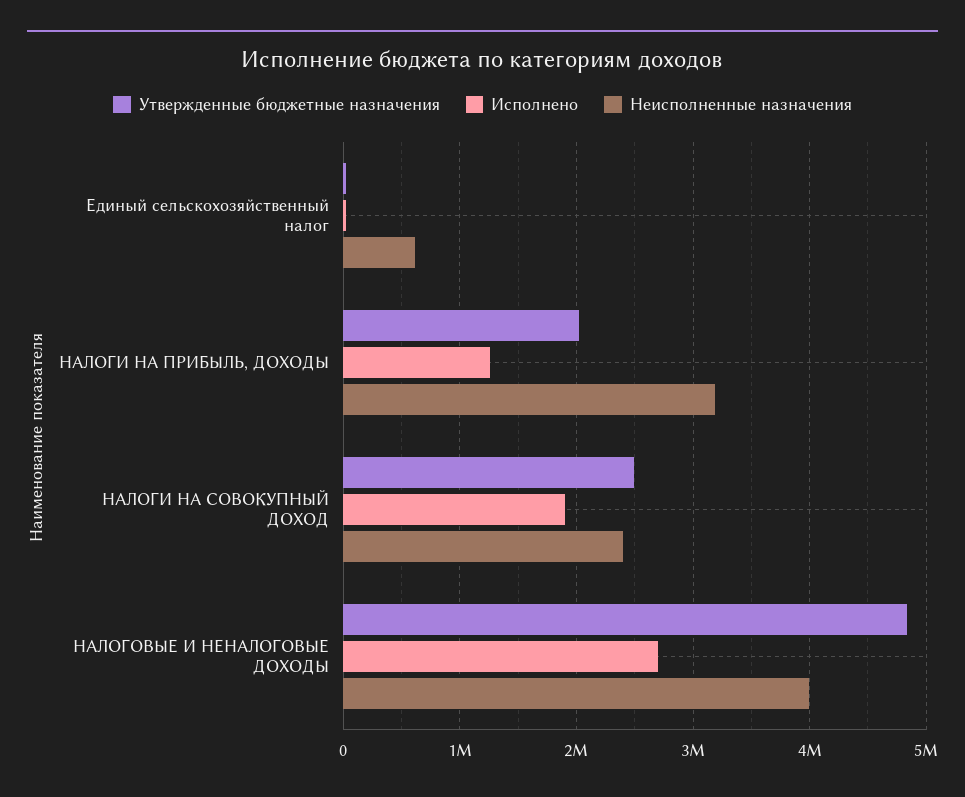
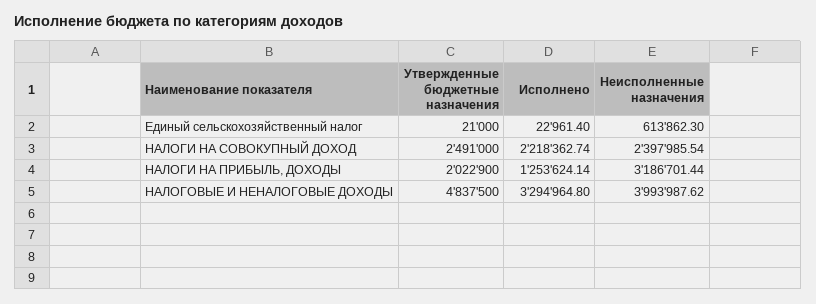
  {
    "Утвержденные бюджетные назначения": {
      "Единый сельскохозяйственный налог": 21000,
      "НАЛОГИ НА ПРИБЫЛЬ, ДОХОДЫ": 2022900,
      "НАЛОГИ НА СОВОКУПНЫЙ ДОХОД": 2491000,
      "НАЛОГОВЫЕ И НЕНАЛОГОВЫЕ ДОХОДЫ": 4837500
    },
    "Исполнено": {
      "Единый сельскохозяйственный налог": 22961.4,
      "НАЛОГИ НА ПРИБЫЛЬ, ДОХОДЫ": 1253624.14,
-     "НАЛОГИ НА СОВОКУПНЫЙ ДОХОД": 1900000,
+     "НАЛОГИ НА СОВОКУПНЫЙ ДОХОД": 2218362.74,
-     "НАЛОГОВЫЕ И НЕНАЛОГОВЫЕ ДОХОДЫ": 2700000
+     "НАЛОГОВЫЕ И НЕНАЛОГОВЫЕ ДОХОДЫ": 3294964.8
    },
    "Неисполненные назначения": {
      "Единый сельскохозяйственный налог": 613862.3,
      "НАЛОГИ НА ПРИБЫЛЬ, ДОХОДЫ": 3186701.44,
      "НАЛОГИ НА СОВОКУПНЫЙ ДОХОД": 2397985.54,
      "НАЛОГОВЫЕ И НЕНАЛОГОВЫЕ ДОХОДЫ": 3993987.62
    }
  }

